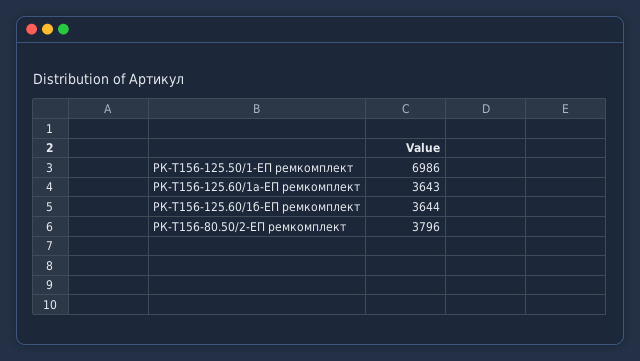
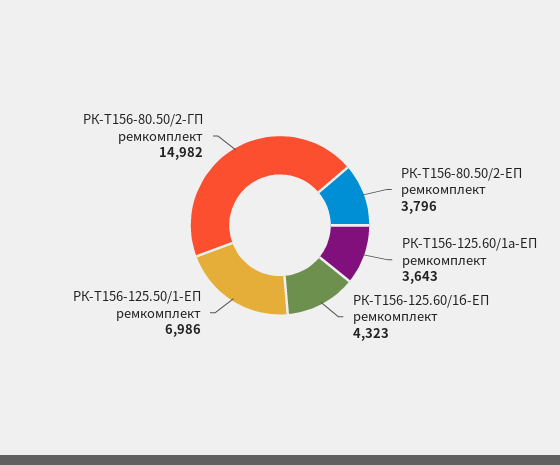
  {
    "РК-Т156-125.50/1-ЕП ремкомплект": 6986,
    "РК-Т156-125.60/1а-ЕП ремкомплект": 3643,
-   "РК-Т156-125.60/1б-ЕП ремкомплект": 3644,
+   "РК-Т156-125.60/1б-ЕП ремкомплект": 4323,
-   "РК-Т156-80.50/2-ЕП ремкомплект": 3796
+   "РК-Т156-80.50/2-ЕП ремкомплект": 3796,
+   "РК-Т156-80.50/2-ГП ремкомплект": 14982
  }

